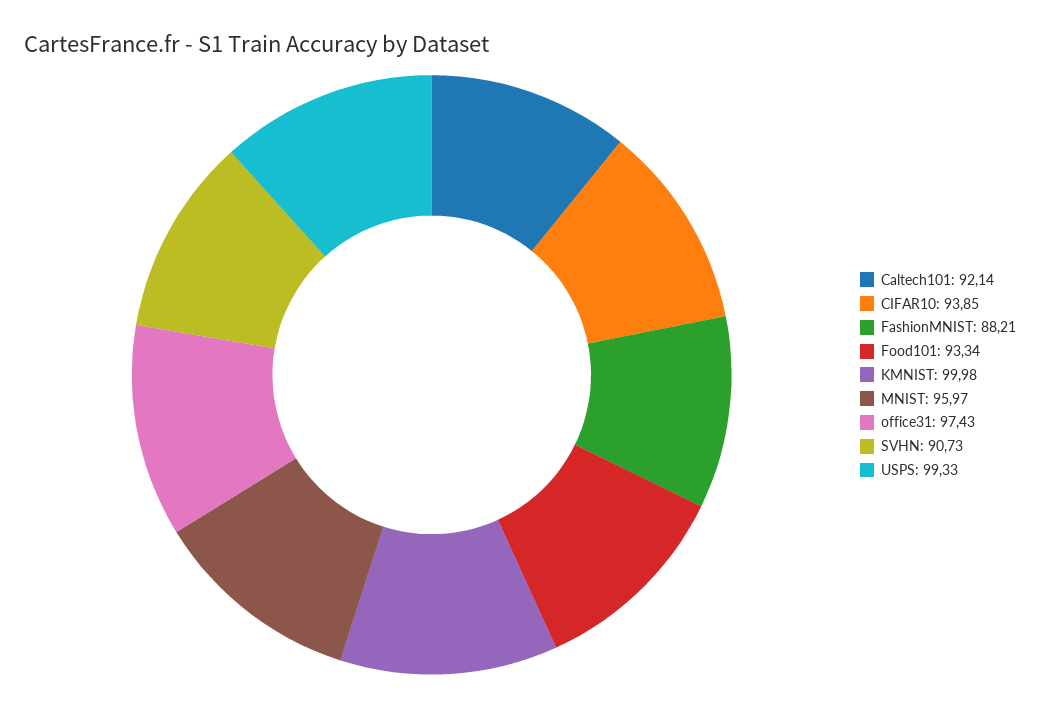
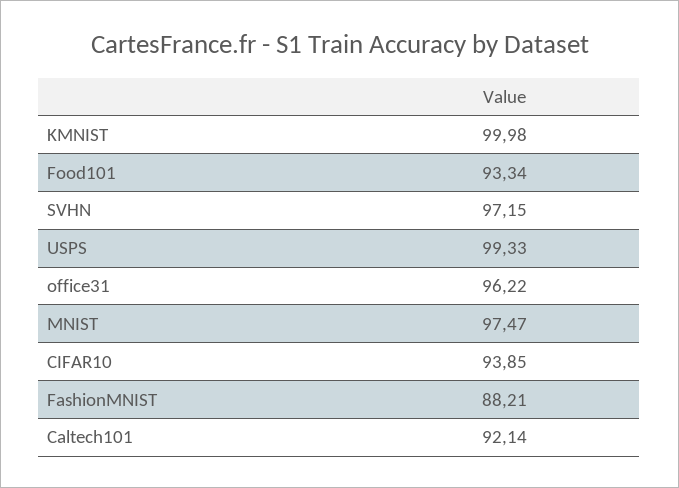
  {
    "Caltech101": 92.14,
    "CIFAR10": 93.85,
    "FashionMNIST": 88.21,
    "Food101": 93.34,
    "KMNIST": 99.98,
-   "MNIST": 95.97,
+   "MNIST": 97.47,
-   "office31": 97.43,
+   "office31": 96.22,
-   "SVHN": 90.73,
+   "SVHN": 97.15,
    "USPS": 99.33
  }

